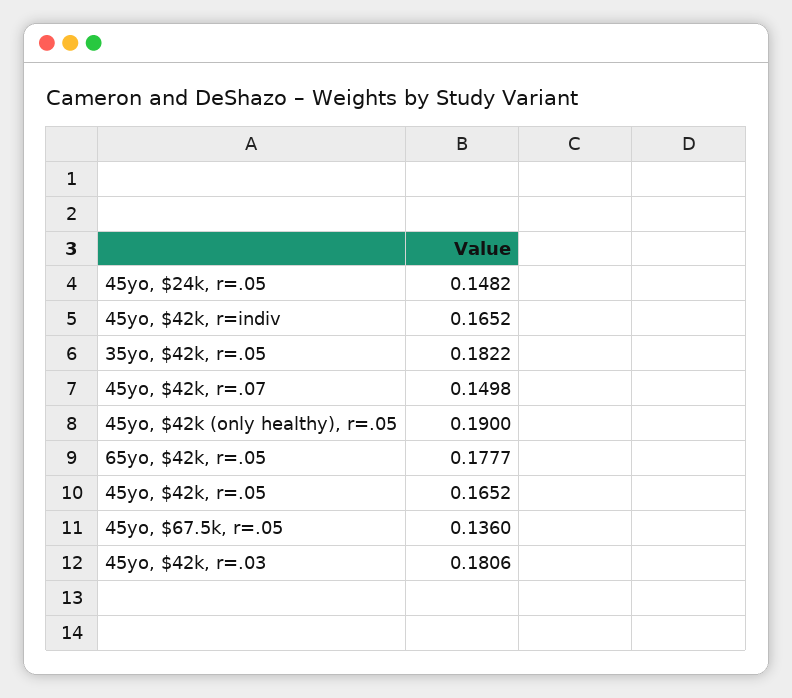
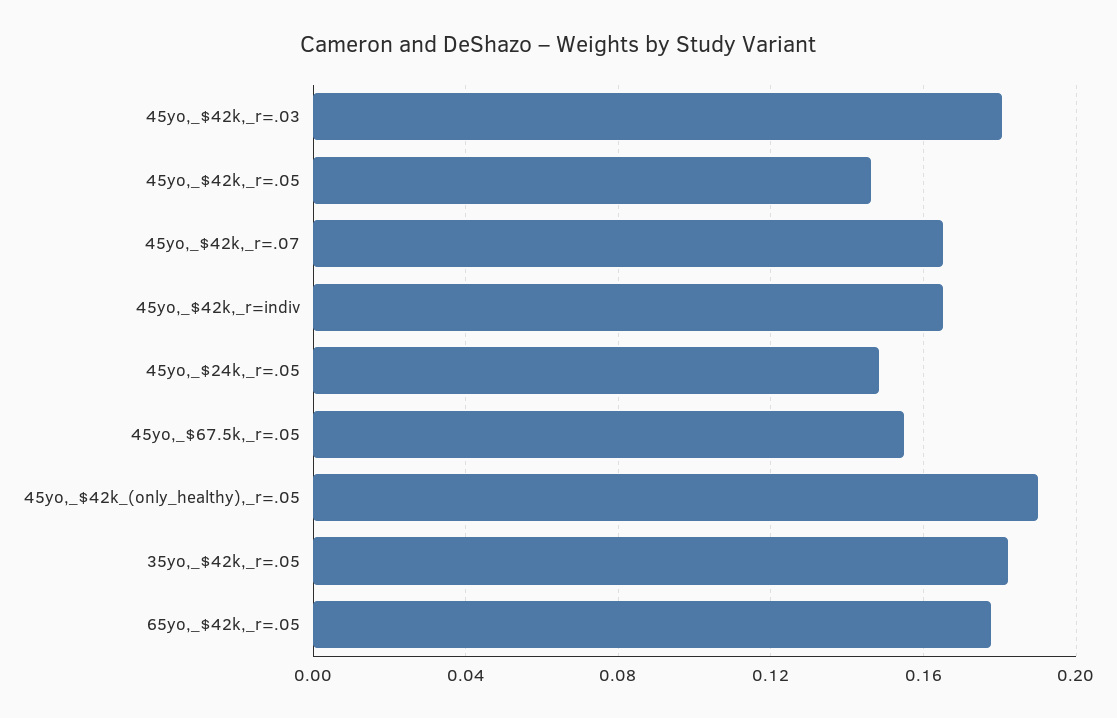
  {
    "45yo, $24k, r=.05": 0.1482,
    "45yo, $42k, r=indiv": 0.1652,
    "35yo, $42k, r=.05": 0.1822,
-   "45yo, $42k, r=.07": 0.1498,
+   "45yo, $42k, r=.07": 0.165,
    "45yo, $42k (only healthy), r=.05": 0.19,
    "65yo, $42k, r=.05": 0.1777,
-   "45yo, $42k, r=.05": 0.1652,
+   "45yo, $42k, r=.05": 0.145,
-   "45yo, $67.5k, r=.05": 0.136,
+   "45yo, $67.5k, r=.05": 0.155,
    "45yo, $42k, r=.03": 0.1806
  }

